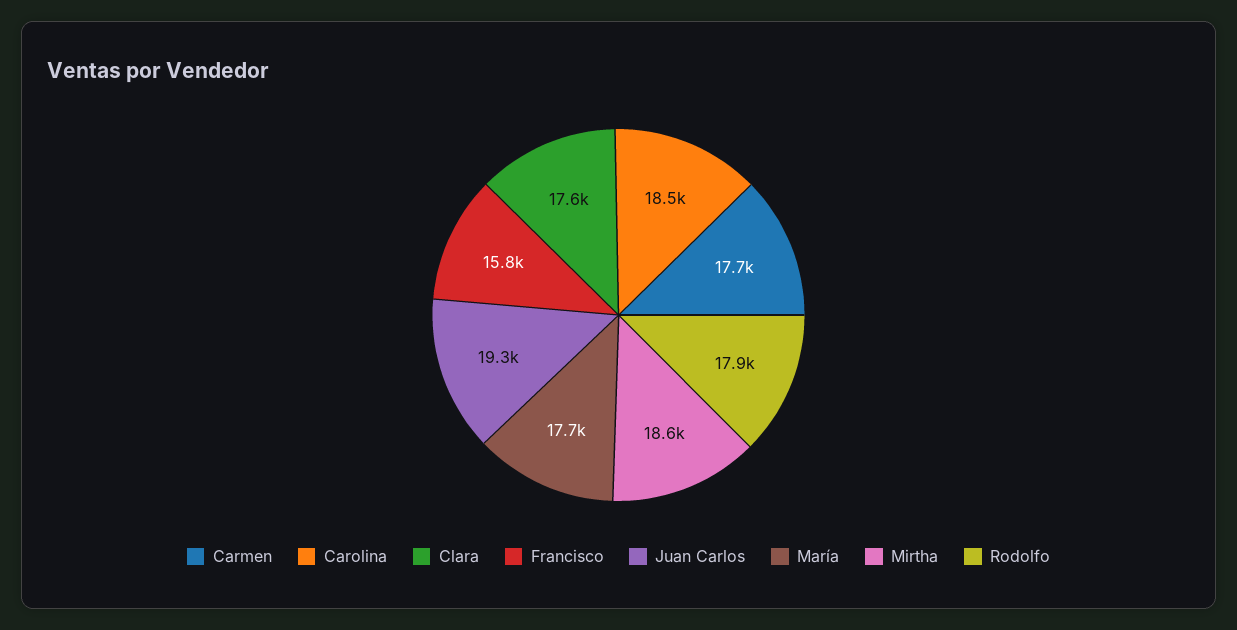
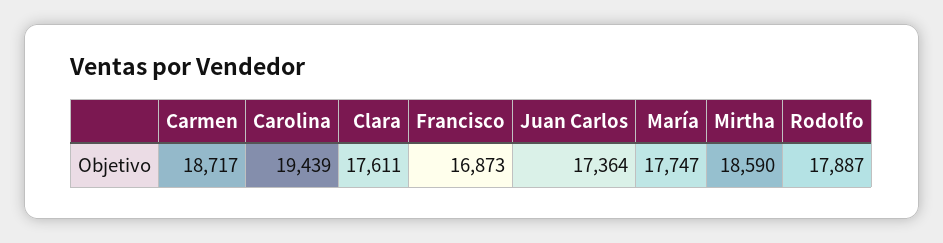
  {
-   "Carmen": 17700,
+   "Carmen": 18717,
-   "Carolina": 18500,
+   "Carolina": 19439,
    "Clara": 17611,
-   "Francisco": 15800,
+   "Francisco": 16873,
-   "Juan Carlos": 19300,
+   "Juan Carlos": 17364,
    "María": 17747,
    "Mirtha": 18590,
    "Rodolfo": 17887
  }

